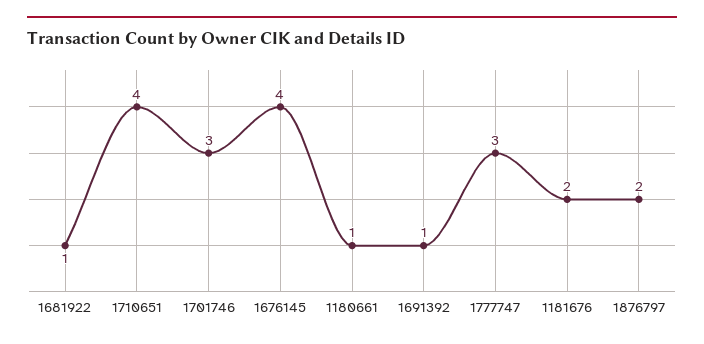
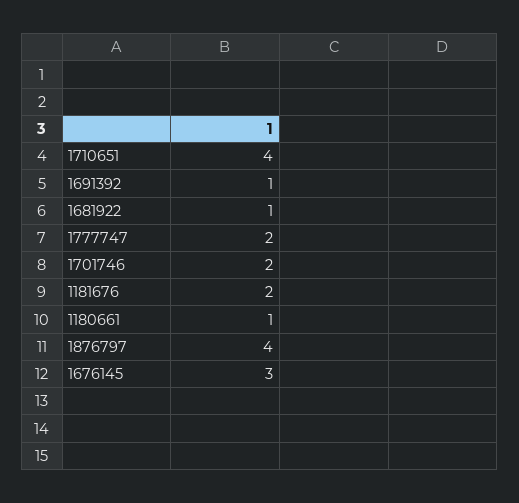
  {
    "1681922": 1,
    "1710651": 4,
-   "1701746": 3,
+   "1701746": 2,
-   "1676145": 4,
+   "1676145": 3,
    "1180661": 1,
    "1691392": 1,
-   "1777747": 3,
+   "1777747": 2,
    "1181676": 2,
-   "1876797": 2
+   "1876797": 4
  }

